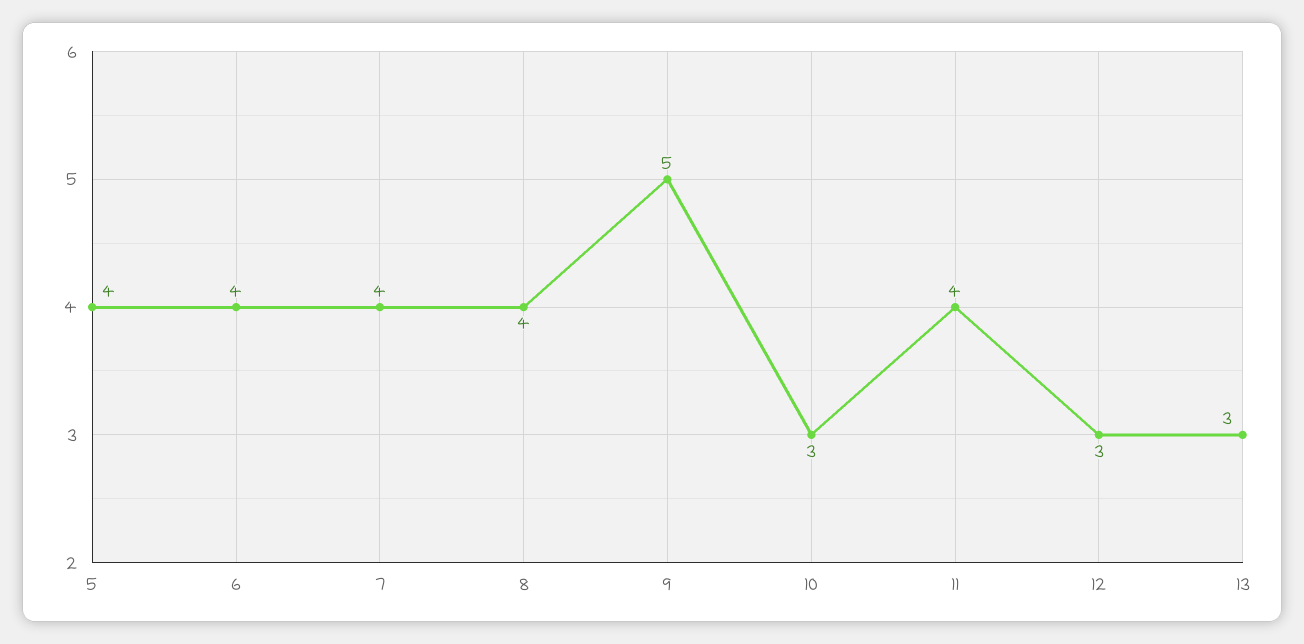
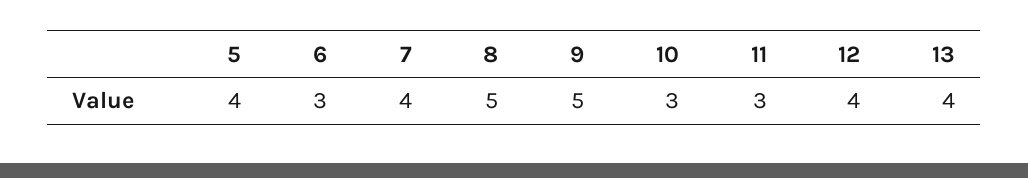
  {
    "5": 4,
-   "6": 4,
+   "6": 3,
    "7": 4,
-   "8": 4,
+   "8": 5,
    "9": 5,
    "10": 3,
-   "11": 4,
+   "11": 3,
-   "12": 3,
+   "12": 4,
-   "13": 3
+   "13": 4
  }

